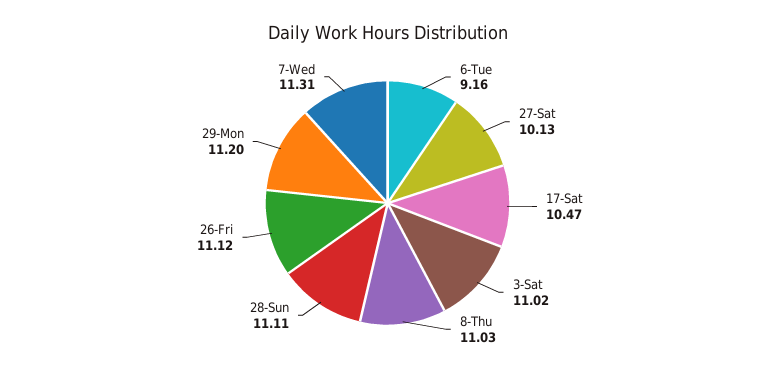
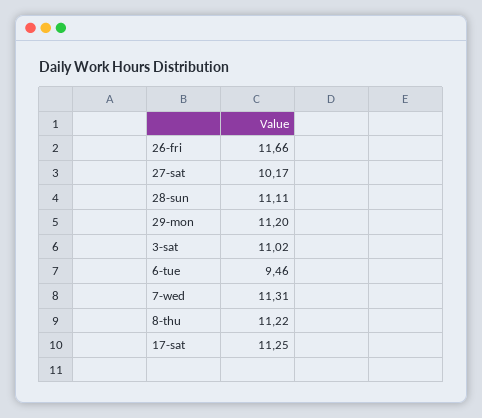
  {
-   "6-Tue": 9.16,
+   "6-Tue": 9.46,
-   "27-Sat": 10.13,
+   "27-Sat": 10.17,
-   "17-Sat": 10.47,
+   "17-Sat": 11.25,
    "3-Sat": 11.02,
-   "8-Thu": 11.03,
+   "8-Thu": 11.22,
    "28-Sun": 11.11,
-   "26-Fri": 11.12,
+   "26-Fri": 11.66,
    "29-Mon": 11.2,
    "7-Wed": 11.31
  }

